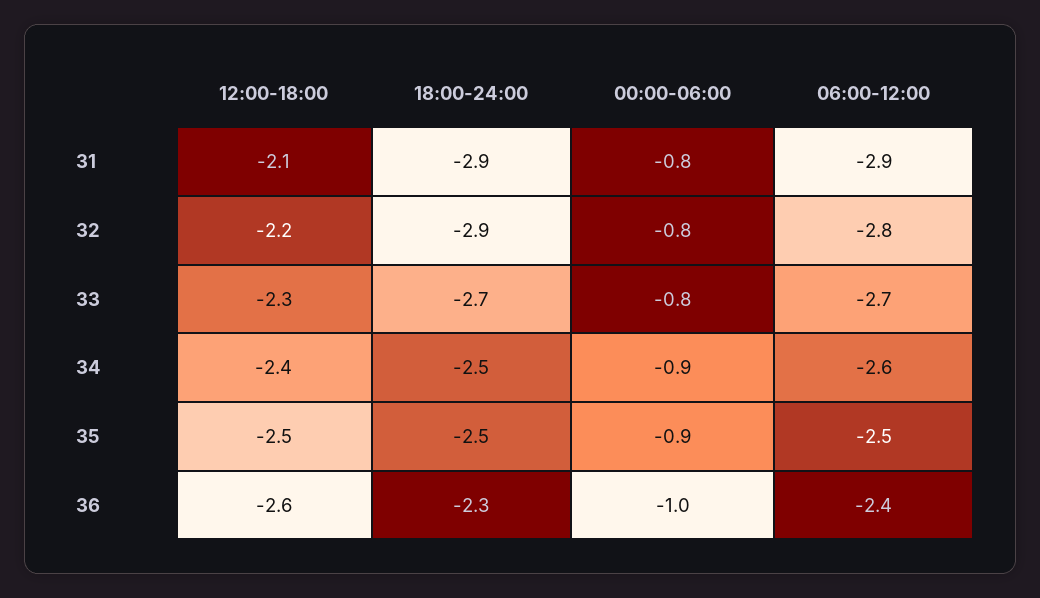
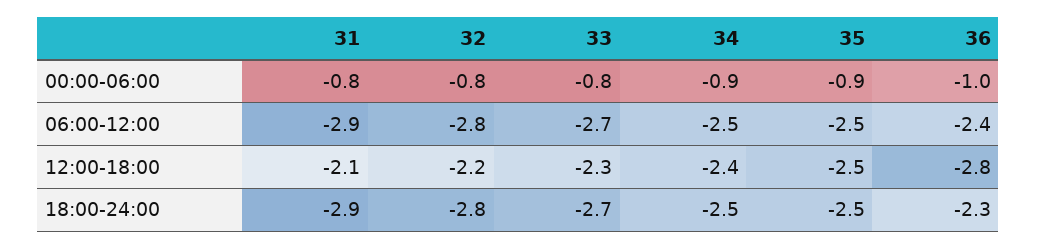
  {
    "12:00-18:00": {
      "31": -2.1,
      "32": -2.2,
      "33": -2.3,
      "34": -2.4,
      "35": -2.5,
-     "36": -2.6
+     "36": -2.8
    },
    "18:00-24:00": {
      "31": -2.9,
-     "32": -2.9,
+     "32": -2.8,
      "33": -2.7,
      "34": -2.5,
      "35": -2.5,
      "36": -2.3
    },
    "00:00-06:00": {
      "31": -0.8,
      "32": -0.8,
      "33": -0.8,
      "34": -0.9,
      "35": -0.9,
      "36": -1
    },
    "06:00-12:00": {
      "31": -2.9,
      "32": -2.8,
      "33": -2.7,
-     "34": -2.6,
+     "34": -2.5,
      "35": -2.5,
      "36": -2.4
    }
  }

